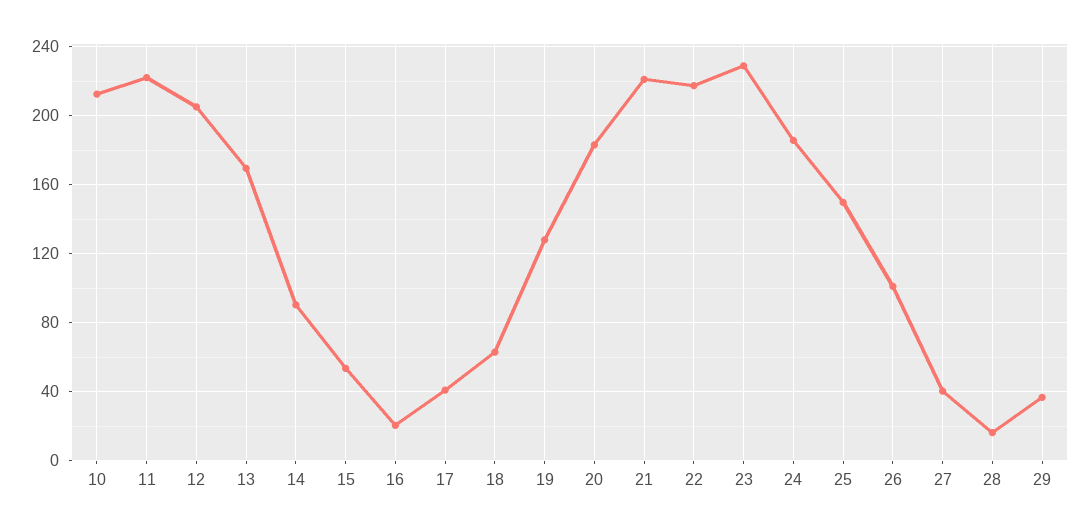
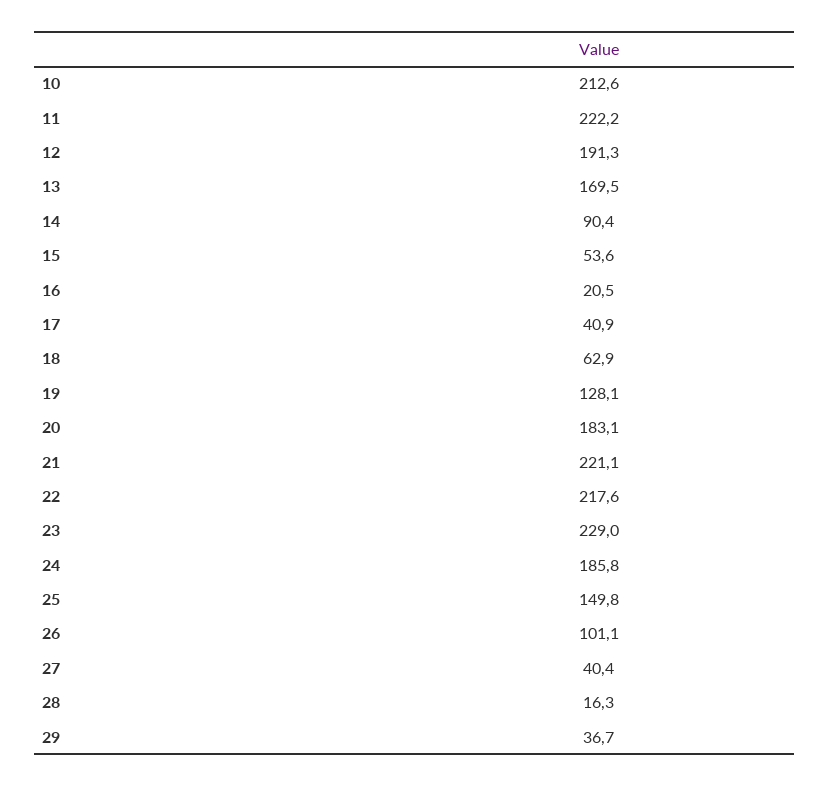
  {
    "10": 212.6,
    "11": 222.2,
-   "12": 205,
+   "12": 191.3,
    "13": 169.5,
    "14": 90.4,
    "15": 53.6,
    "16": 20.5,
    "17": 40.9,
    "18": 62.9,
    "19": 128.1,
    "20": 183.1,
    "21": 221.1,
    "22": 217.6,
    "23": 229,
    "24": 185.8,
    "25": 149.8,
    "26": 101.1,
    "27": 40.4,
    "28": 16.3,
    "29": 36.7
  }

